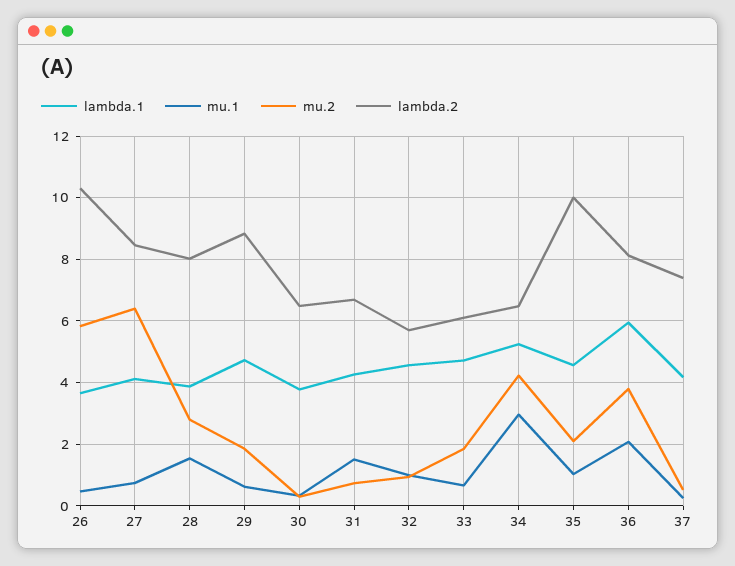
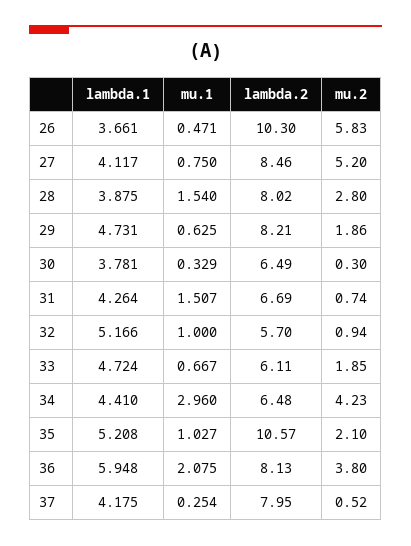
  {
    "lambda.1": {
      "26": 3.661,
      "27": 4.117,
      "28": 3.875,
      "29": 4.731,
      "30": 3.781,
      "31": 4.264,
-     "32": 4.6,
+     "32": 5.166,
      "33": 4.724,
-     "34": 5.2,
+     "34": 4.41,
-     "35": 4.6,
+     "35": 5.208,
      "36": 5.948,
      "37": 4.175
    },
    "mu.1": {
      "26": 0.471,
      "27": 0.75,
      "28": 1.54,
      "29": 0.625,
      "30": 0.329,
      "31": 1.507,
      "32": 1,
      "33": 0.667,
      "34": 2.96,
      "35": 1.027,
      "36": 2.075,
      "37": 0.254
    },
    "mu.2": {
      "26": 5.83,
-     "27": 6.4,
+     "27": 5.2,
      "28": 2.8,
      "29": 1.86,
      "30": 0.3,
      "31": 0.74,
      "32": 0.94,
      "33": 1.85,
      "34": 4.23,
      "35": 2.1,
      "36": 3.8,
      "37": 0.52
    },
    "lambda.2": {
      "26": 10.3,
      "27": 8.46,
      "28": 8.02,
-     "29": 8.8,
+     "29": 8.21,
      "30": 6.49,
      "31": 6.69,
      "32": 5.7,
      "33": 6.11,
      "34": 6.48,
-     "35": 10,
+     "35": 10.57,
      "36": 8.13,
-     "37": 7.4
+     "37": 7.95
    }
  }

